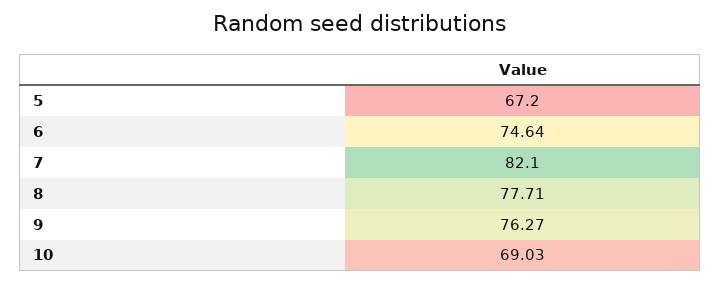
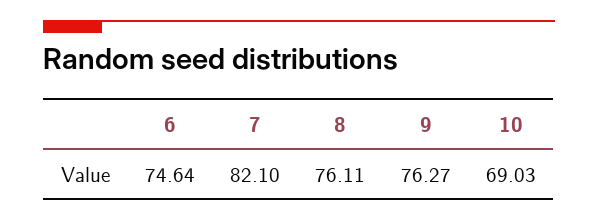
  {
-   "5": 67.2,
    "6": 74.64,
    "7": 82.1,
-   "8": 77.71,
+   "8": 76.11,
    "9": 76.27,
    "10": 69.03
  }

